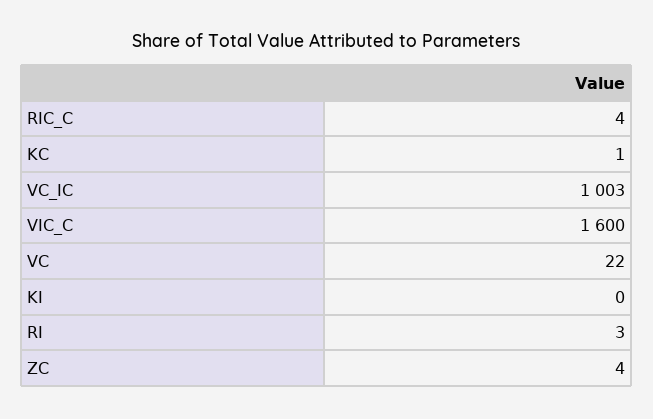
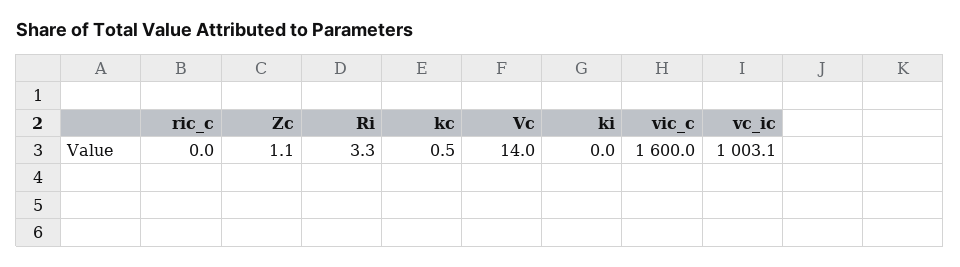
  {
-   "RIC_C": 4,
+   "RIC_C": 0,
    "KC": 0.5,
    "VC_IC": 1003.1,
    "VIC_C": 1600,
-   "VC": 22,
+   "VC": 14,
    "KI": 0,
    "RI": 3.3,
-   "ZC": 4
+   "ZC": 1.1
  }

